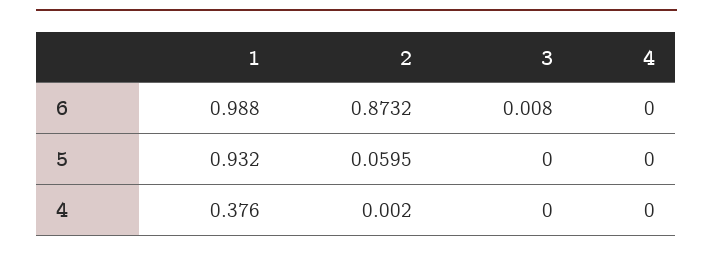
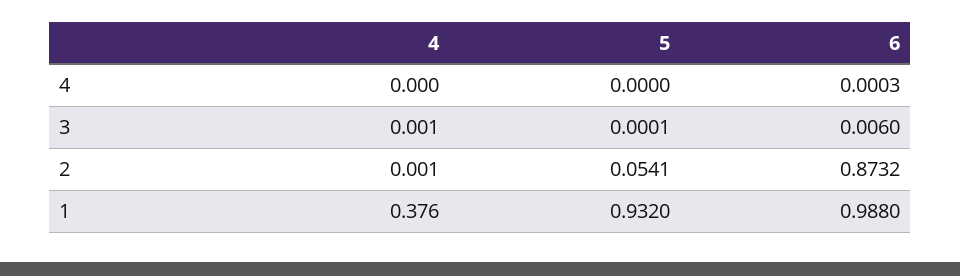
  {
    "1": {
      "6": 0.988,
      "5": 0.932,
      "4": 0.376
    },
    "2": {
      "6": 0.8732,
-     "5": 0.0595,
+     "5": 0.0541,
-     "4": 0.002
+     "4": 0.001
    },
    "3": {
-     "6": 0.008,
+     "6": 0.006,
-     "5": 0,
+     "5": 0.0001,
-     "4": 0
+     "4": 0.001
    },
    "4": {
-     "6": 0,
+     "6": 0.0003,
      "5": 0,
      "4": 0
    }
  }

